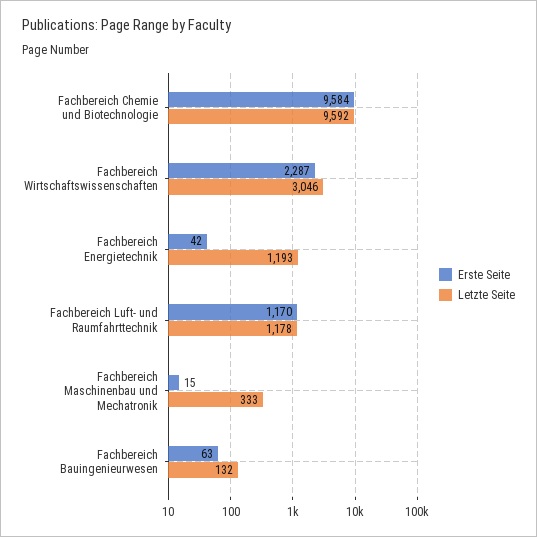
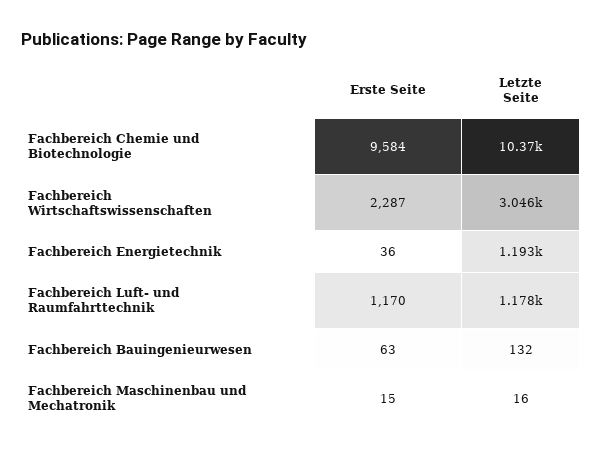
  {
    "Erste Seite": {
      "Fachbereich Chemie und Biotechnologie": 9584,
      "Fachbereich Wirtschaftswissenschaften": 2287,
-     "Fachbereich Energietechnik": 42,
+     "Fachbereich Energietechnik": 36,
      "Fachbereich Luft- und Raumfahrttechnik": 1170,
      "Fachbereich Maschinenbau und Mechatronik": 15,
      "Fachbereich Bauingenieurwesen": 63
    },
    "Letzte Seite": {
-     "Fachbereich Chemie und Biotechnologie": 9592,
+     "Fachbereich Chemie und Biotechnologie": 10370,
      "Fachbereich Wirtschaftswissenschaften": 3046,
      "Fachbereich Energietechnik": 1193,
      "Fachbereich Luft- und Raumfahrttechnik": 1178,
-     "Fachbereich Maschinenbau und Mechatronik": 333,
+     "Fachbereich Maschinenbau und Mechatronik": 16,
      "Fachbereich Bauingenieurwesen": 132
    }
  }

